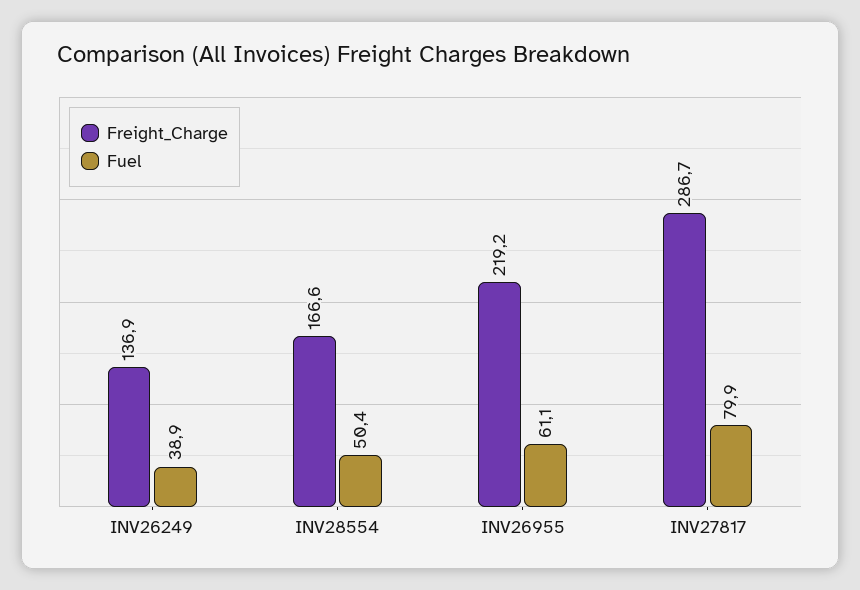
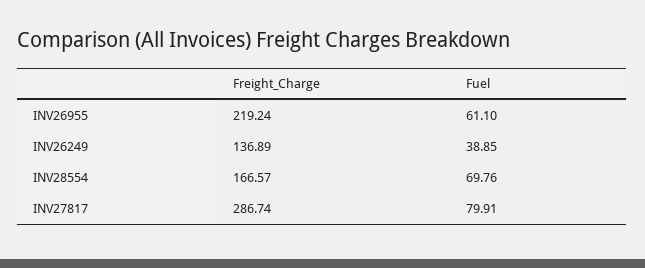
  {
    "Freight_Charge": {
      "INV26249": 136.89,
      "INV28554": 166.57,
      "INV26955": 219.24,
      "INV27817": 286.74
    },
    "Fuel": {
      "INV26249": 38.85,
-     "INV28554": 50.4,
+     "INV28554": 69.76,
      "INV26955": 61.1,
      "INV27817": 79.91
    }
  }

